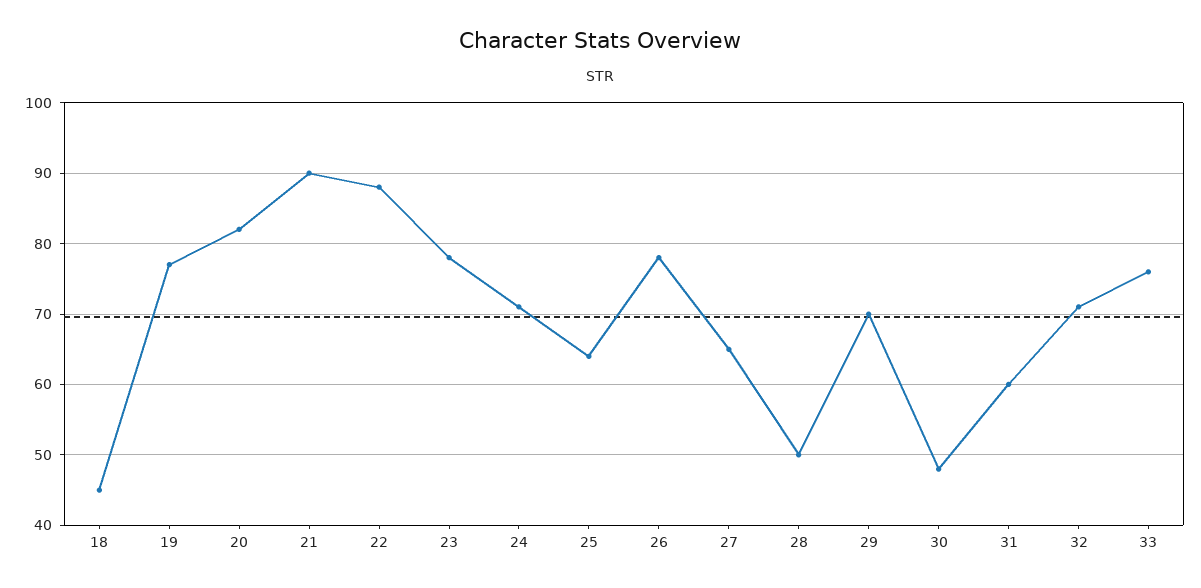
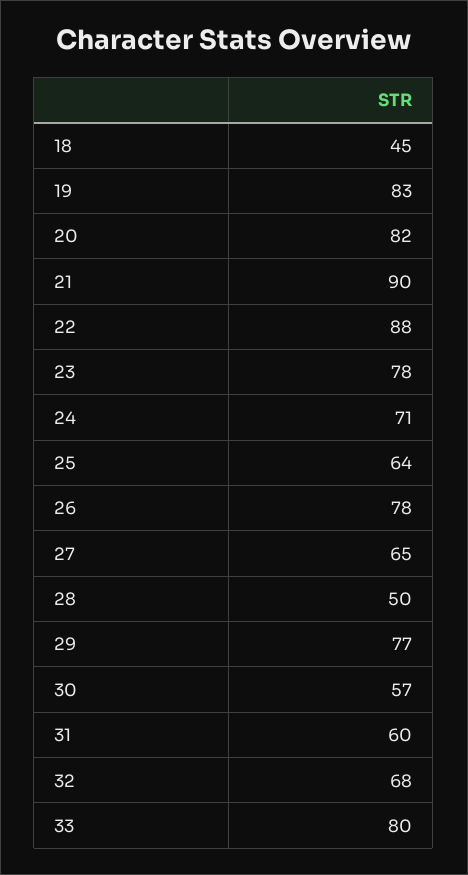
  {
    "18": 45,
-   "19": 77,
+   "19": 83,
    "20": 82,
    "21": 90,
    "22": 88,
    "23": 78,
    "24": 71,
    "25": 64,
    "26": 78,
    "27": 65,
    "28": 50,
-   "29": 70,
+   "29": 77,
-   "30": 48,
+   "30": 57,
    "31": 60,
-   "32": 71,
+   "32": 68,
-   "33": 76
+   "33": 80
  }

